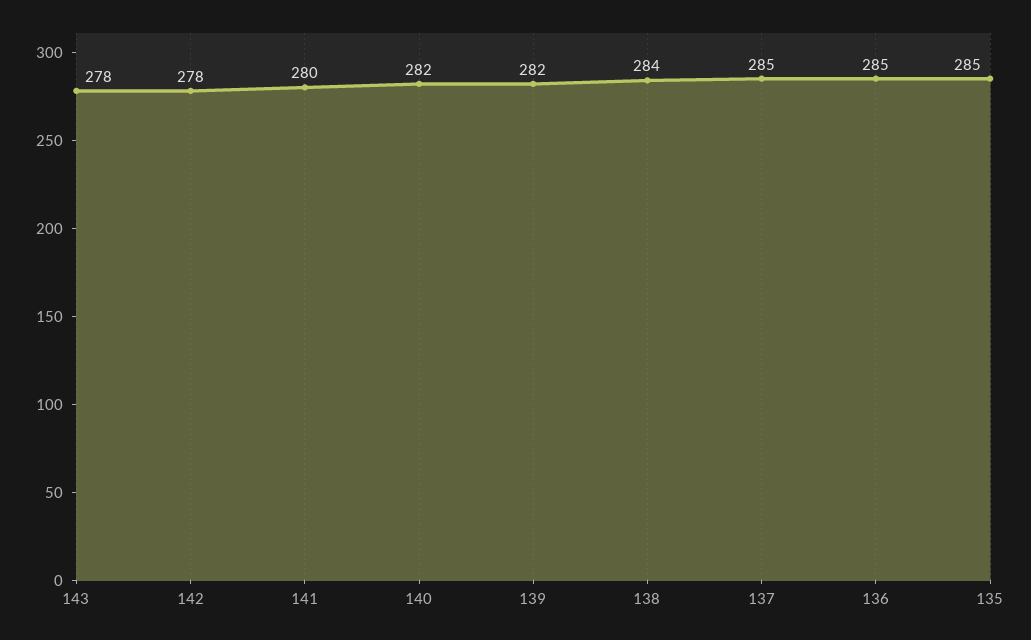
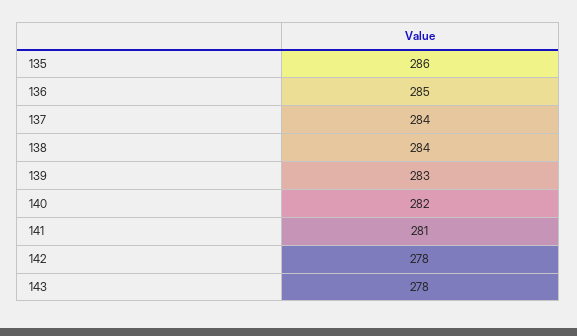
  {
    "143": 278,
    "142": 278,
-   "141": 280,
+   "141": 281,
    "140": 282,
-   "139": 282,
+   "139": 283,
    "138": 284,
-   "137": 285,
+   "137": 284,
    "136": 285,
-   "135": 285
+   "135": 286
  }

